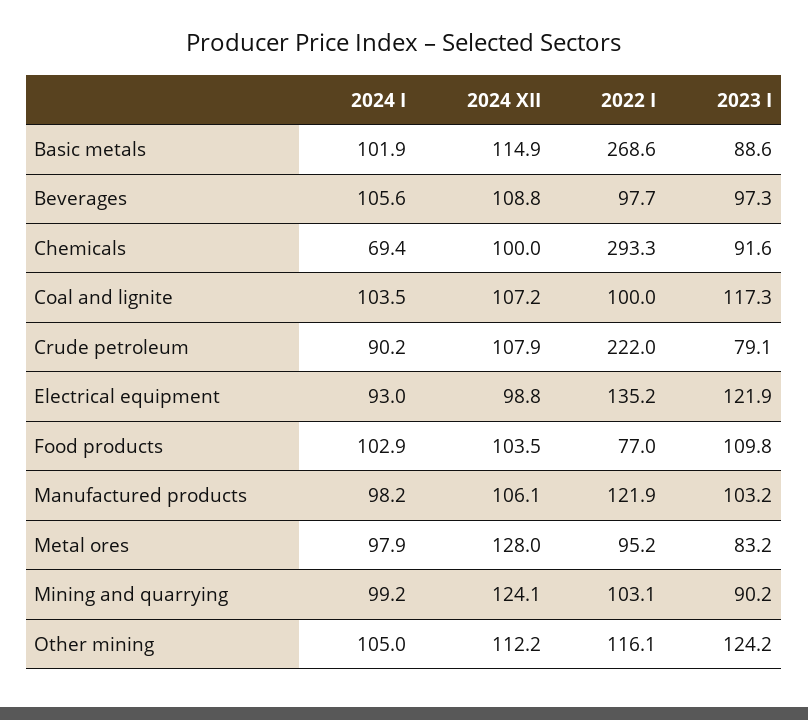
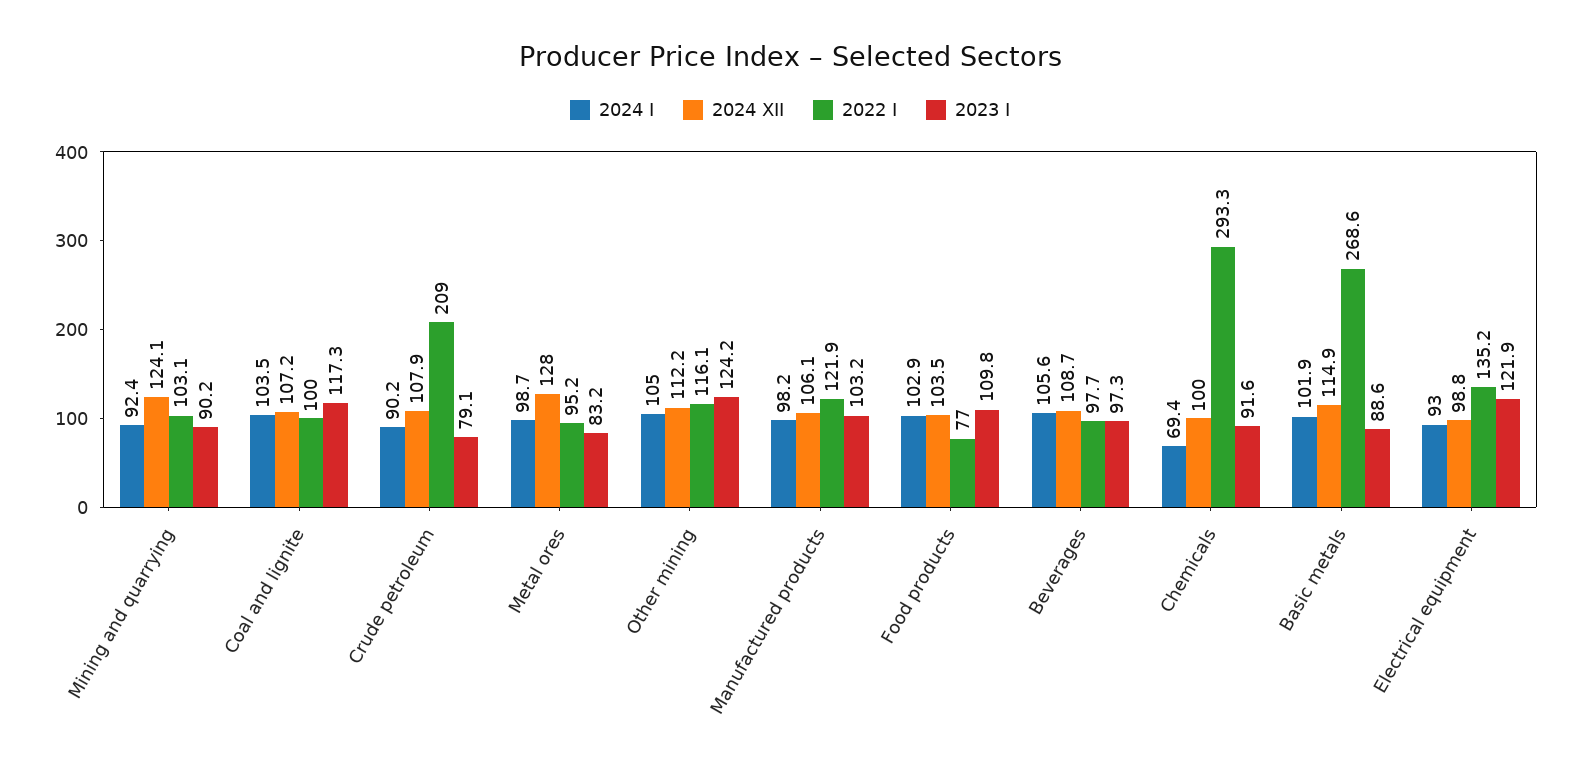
  {
    "2024 I": {
      "Basic metals": 101.9,
      "Beverages": 105.6,
      "Chemicals": 69.4,
      "Coal and lignite": 103.5,
      "Crude petroleum": 90.2,
      "Electrical equipment": 93,
      "Food products": 102.9,
      "Manufactured products": 98.2,
-     "Metal ores": 97.9,
+     "Metal ores": 98.7,
-     "Mining and quarrying": 99.2,
+     "Mining and quarrying": 92.4,
      "Other mining": 105
    },
    "2024 XII": {
      "Basic metals": 114.9,
-     "Beverages": 108.8,
+     "Beverages": 108.7,
      "Chemicals": 100,
      "Coal and lignite": 107.2,
      "Crude petroleum": 107.9,
      "Electrical equipment": 98.8,
      "Food products": 103.5,
      "Manufactured products": 106.1,
      "Metal ores": 128,
      "Mining and quarrying": 124.1,
      "Other mining": 112.2
    },
    "2022 I": {
      "Basic metals": 268.6,
      "Beverages": 97.7,
      "Chemicals": 293.3,
      "Coal and lignite": 100,
-     "Crude petroleum": 222,
+     "Crude petroleum": 209,
      "Electrical equipment": 135.2,
      "Food products": 77,
      "Manufactured products": 121.9,
      "Metal ores": 95.2,
      "Mining and quarrying": 103.1,
      "Other mining": 116.1
    },
    "2023 I": {
      "Basic metals": 88.6,
      "Beverages": 97.3,
      "Chemicals": 91.6,
      "Coal and lignite": 117.3,
      "Crude petroleum": 79.1,
      "Electrical equipment": 121.9,
      "Food products": 109.8,
      "Manufactured products": 103.2,
      "Metal ores": 83.2,
      "Mining and quarrying": 90.2,
      "Other mining": 124.2
    }
  }

